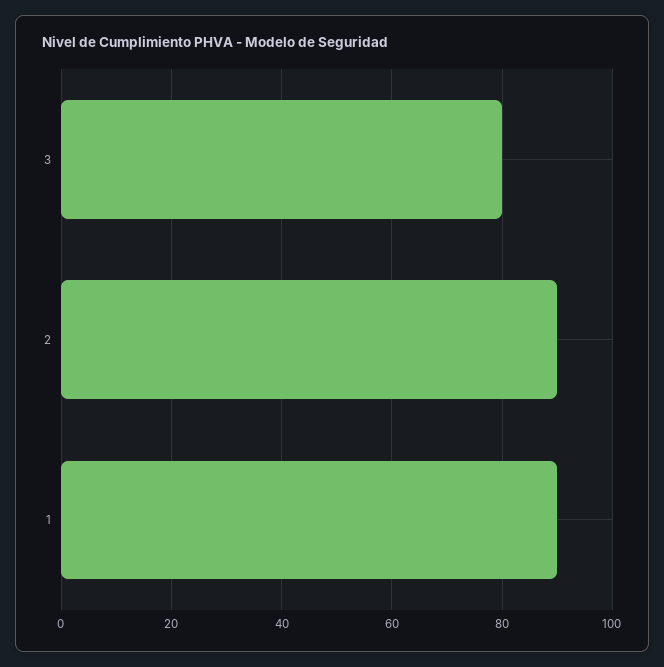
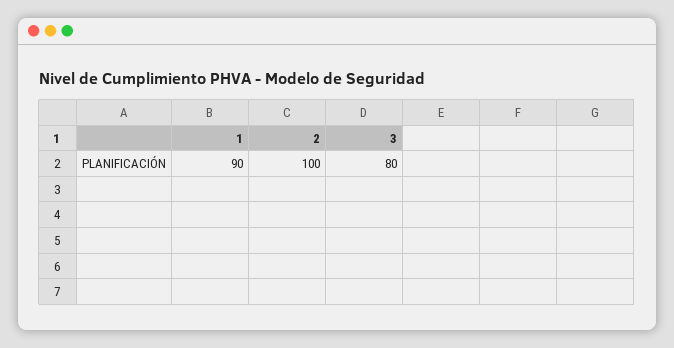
  {
    "3": 80,
-   "2": 90,
+   "2": 100,
    "1": 90
  }

